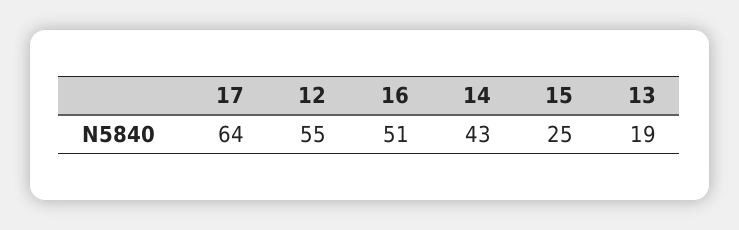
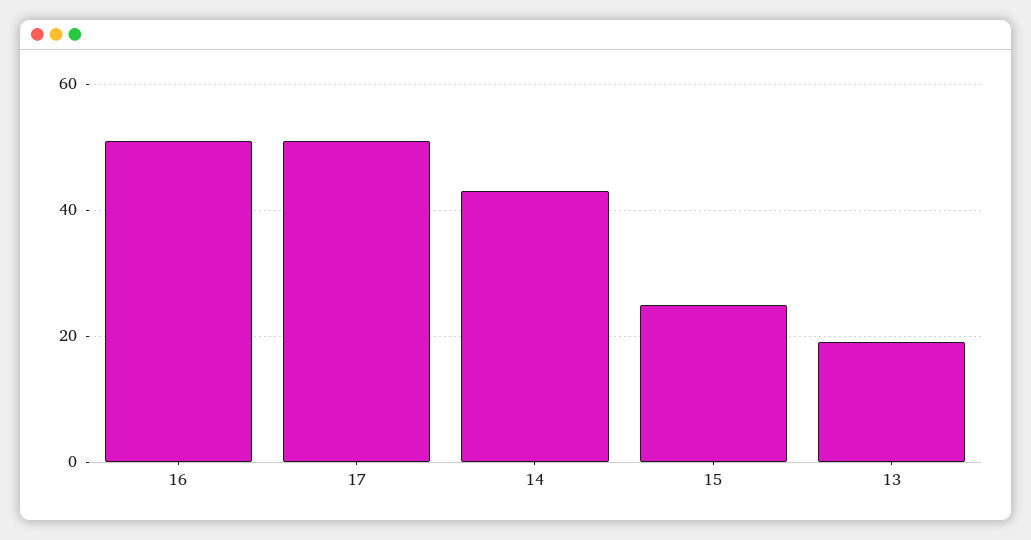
  {
-   "17": 64,
+   "17": 50,
-   "12": 55,
    "16": 51,
    "14": 43,
    "15": 25,
    "13": 19
  }

